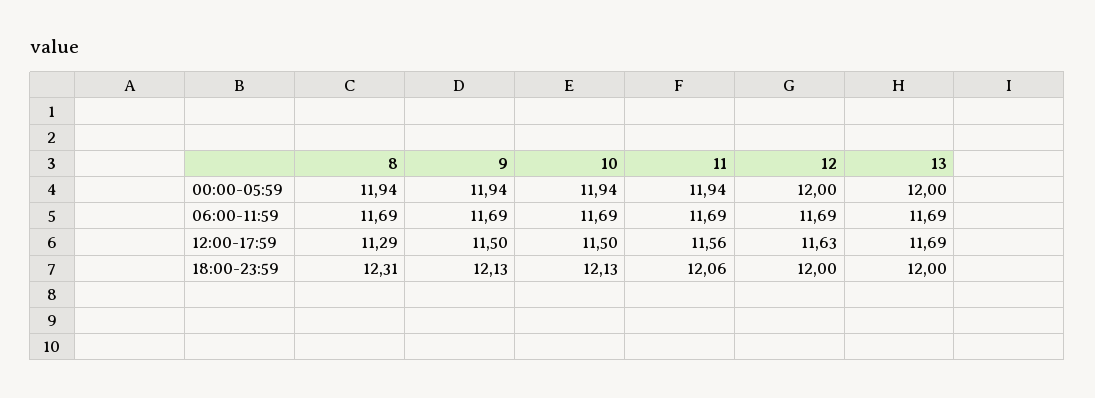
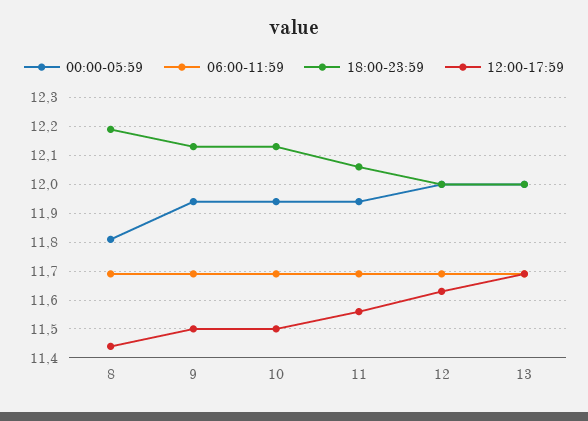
  {
    "00:00-05:59": {
-     "8": 11.94,
+     "8": 11.8,
      "9": 11.94,
      "10": 11.94,
      "11": 11.94,
      "12": 12,
      "13": 12
    },
    "06:00-11:59": {
      "8": 11.69,
      "9": 11.69,
      "10": 11.69,
      "11": 11.69,
      "12": 11.69,
      "13": 11.69
    },
    "12:00-17:59": {
-     "8": 11.29,
+     "8": 11.45,
      "9": 11.5,
      "10": 11.5,
      "11": 11.56,
      "12": 11.63,
      "13": 11.69
    },
    "18:00-23:59": {
-     "8": 12.31,
+     "8": 12.2,
      "9": 12.13,
      "10": 12.13,
      "11": 12.06,
      "12": 12,
      "13": 12
    }
  }

